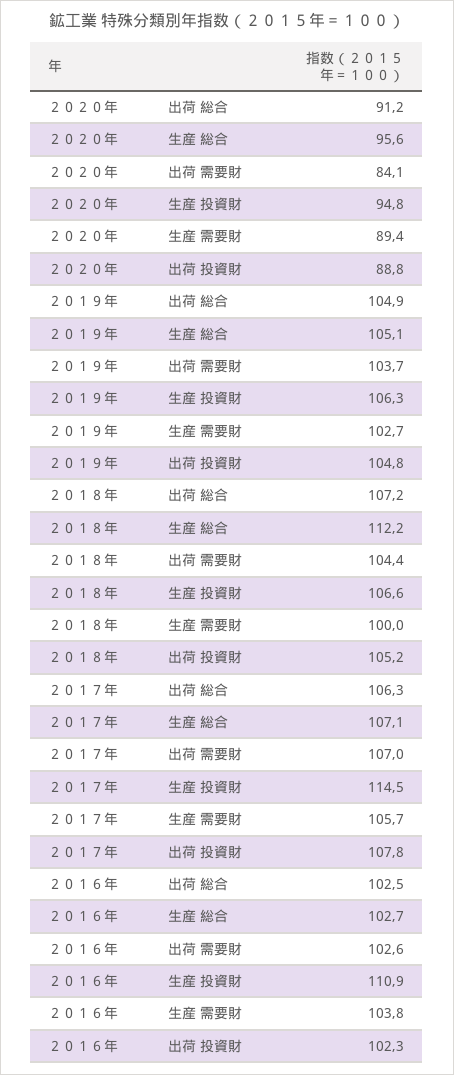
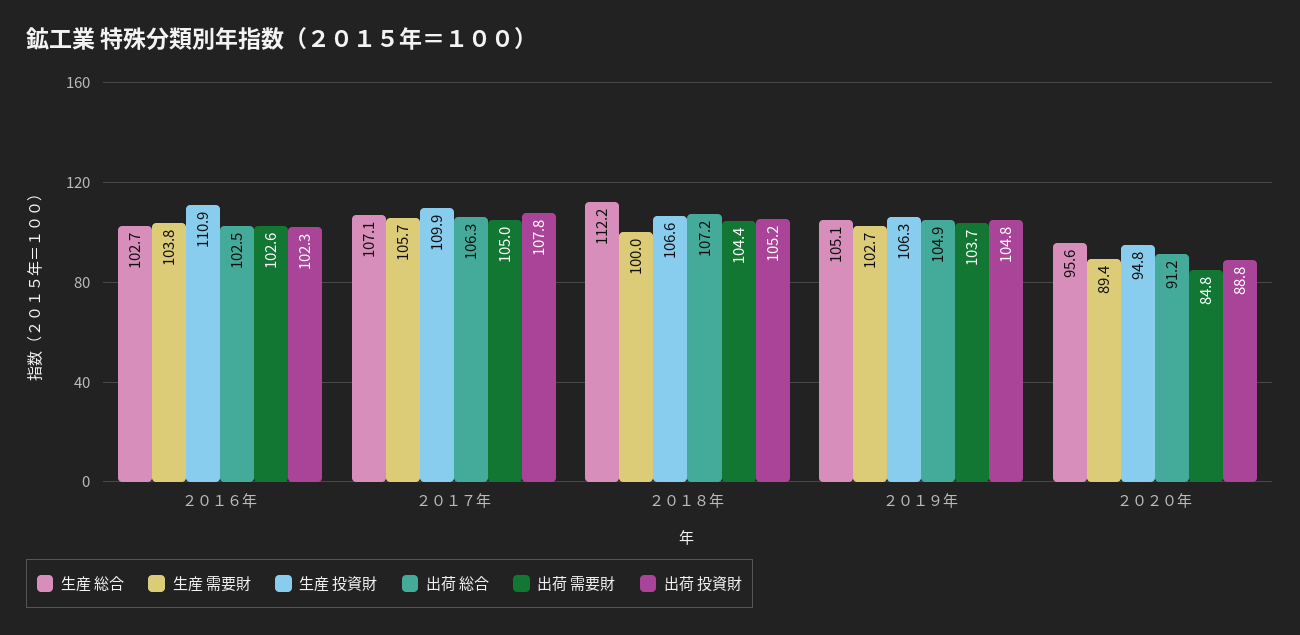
  {
    "出荷 総合": {
      "２０２０年": 91.2,
      "２０１９年": 104.9,
      "２０１８年": 107.2,
      "２０１７年": 106.3,
      "２０１６年": 102.5
    },
    "生産 総合": {
      "２０２０年": 95.6,
      "２０１９年": 105.1,
      "２０１８年": 112.2,
      "２０１７年": 107.1,
      "２０１６年": 102.7
    },
    "出荷 需要財": {
-     "２０２０年": 84.1,
+     "２０２０年": 84.8,
      "２０１９年": 103.7,
      "２０１８年": 104.4,
-     "２０１７年": 107,
+     "２０１７年": 105,
      "２０１６年": 102.6
    },
    "生産 投資財": {
      "２０２０年": 94.8,
      "２０１９年": 106.3,
      "２０１８年": 106.6,
-     "２０１７年": 114.5,
+     "２０１７年": 109.9,
      "２０１６年": 110.9
    },
    "生産 需要財": {
      "２０２０年": 89.4,
      "２０１９年": 102.7,
      "２０１８年": 100,
      "２０１７年": 105.7,
      "２０１６年": 103.8
    },
    "出荷 投資財": {
      "２０２０年": 88.8,
      "２０１９年": 104.8,
      "２０１８年": 105.2,
      "２０１７年": 107.8,
      "２０１６年": 102.3
    }
  }

